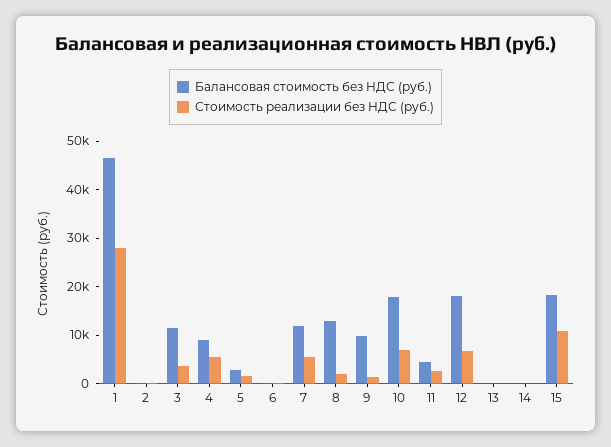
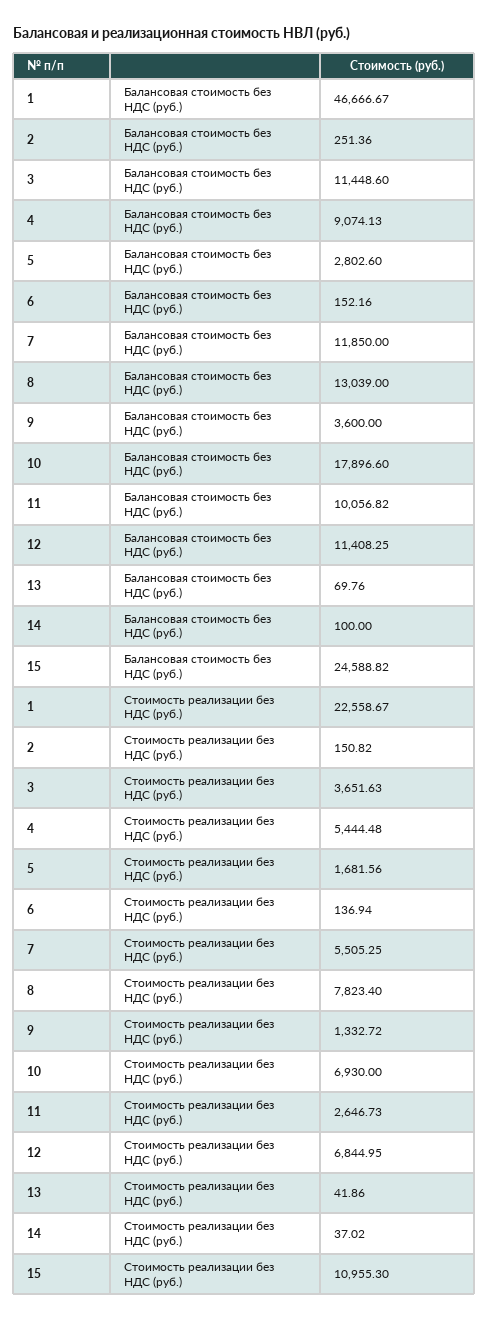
  {
    "Балансовая стоимость без НДС (руб.)": {
      "1": 46666.67,
      "2": 251.36,
      "3": 11448.6,
      "4": 9074.13,
      "5": 2802.6,
      "6": 152.16,
      "7": 11850,
      "8": 13039,
-     "9": 10000,
+     "9": 3600,
      "10": 17896.6,
-     "11": 4000,
+     "11": 10056.82,
-     "12": 18000,
+     "12": 11408.25,
      "13": 69.76,
      "14": 100,
-     "15": 18000
+     "15": 24588.82
    },
    "Стоимость реализации без НДС (руб.)": {
-     "1": 28000,
+     "1": 22558.67,
      "2": 150.82,
      "3": 3651.63,
      "4": 5444.48,
      "5": 1681.56,
      "6": 136.94,
      "7": 5505.25,
-     "8": 2000,
+     "8": 7823.4,
      "9": 1332.72,
      "10": 6930,
      "11": 2646.73,
      "12": 6844.95,
      "13": 41.86,
      "14": 37.02,
      "15": 10955.3
    }
  }

